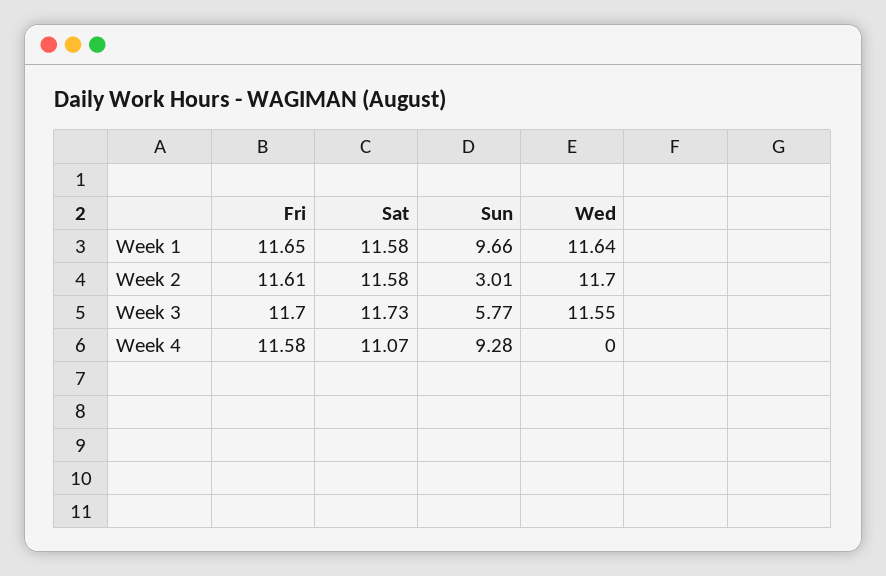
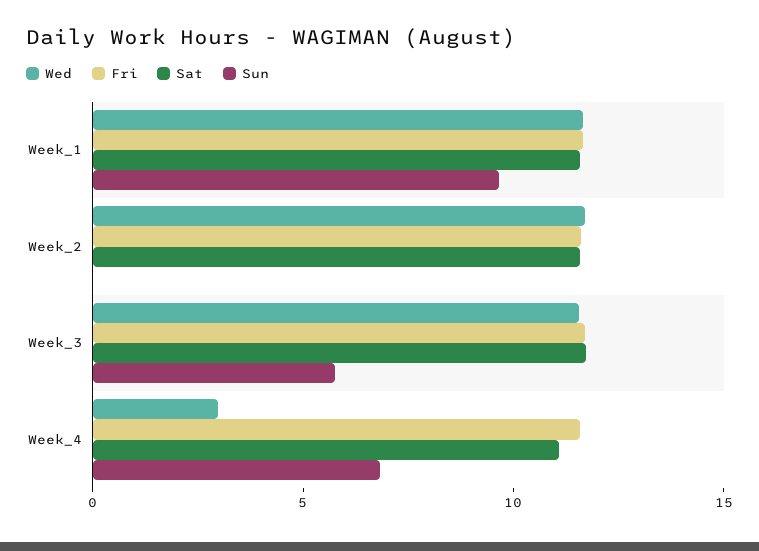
  {
    "Fri": {
      "Week 1": 11.65,
      "Week 2": 11.61,
      "Week 3": 11.7,
      "Week 4": 11.58
    },
    "Sat": {
      "Week 1": 11.58,
      "Week 2": 11.58,
      "Week 3": 11.73,
      "Week 4": 11.07
    },
    "Sun": {
      "Week 1": 9.66,
-     "Week 2": 3.01,
+     "Week 2": 0,
      "Week 3": 5.77,
-     "Week 4": 9.28
+     "Week 4": 7
    },
    "Wed": {
      "Week 1": 11.64,
      "Week 2": 11.7,
      "Week 3": 11.55,
-     "Week 4": 0
+     "Week 4": 3
    }
  }

